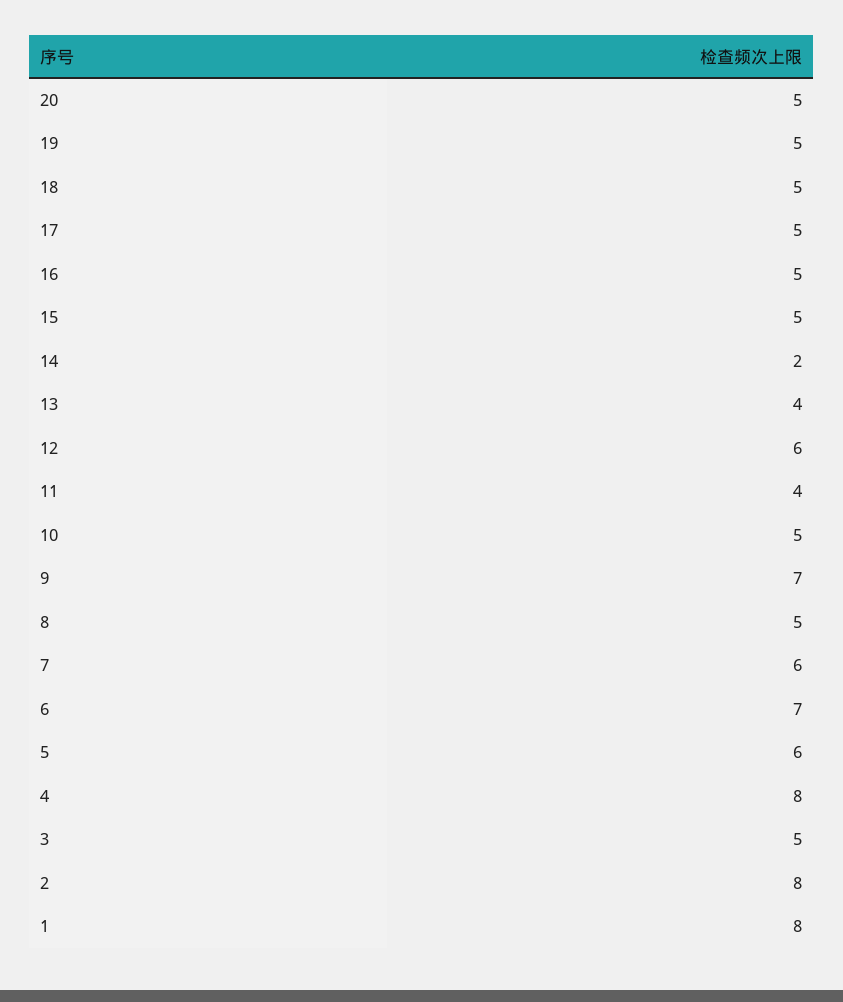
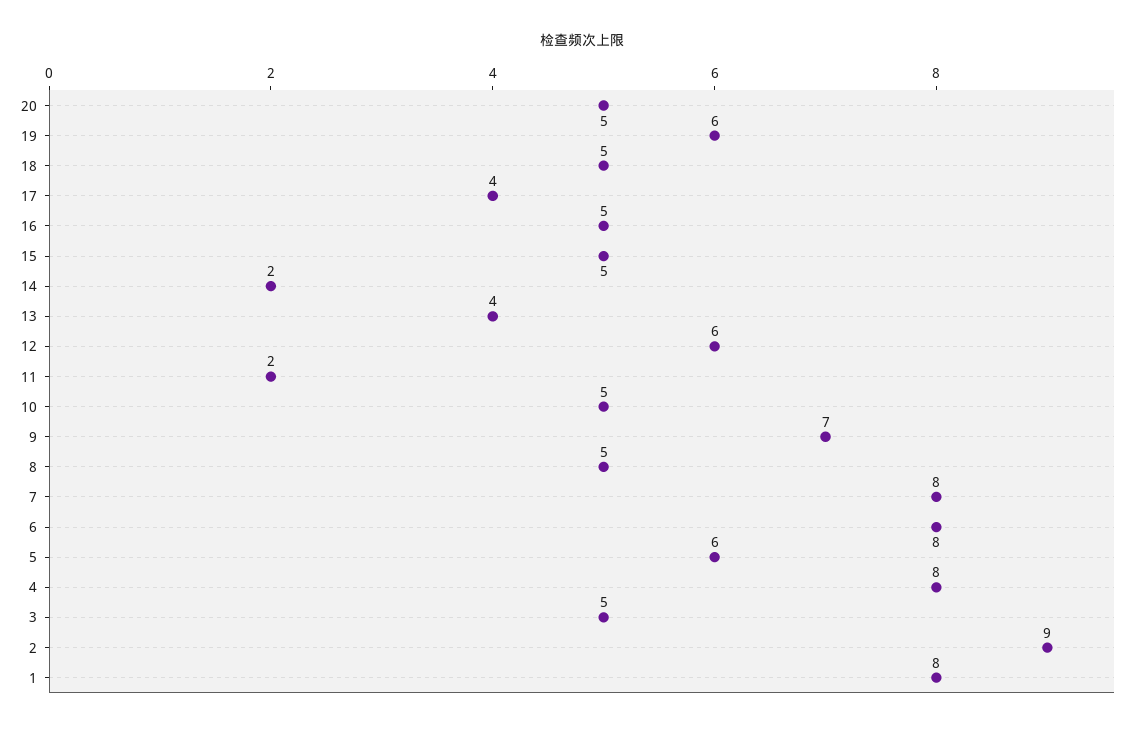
  {
    "20": 5,
-   "19": 5,
+   "19": 6,
    "18": 5,
-   "17": 5,
+   "17": 4,
    "16": 5,
    "15": 5,
    "14": 2,
    "13": 4,
    "12": 6,
-   "11": 4,
+   "11": 2,
    "10": 5,
    "9": 7,
    "8": 5,
-   "7": 6,
+   "7": 8,
-   "6": 7,
+   "6": 8,
    "5": 6,
    "4": 8,
    "3": 5,
-   "2": 8,
+   "2": 9,
    "1": 8
  }

